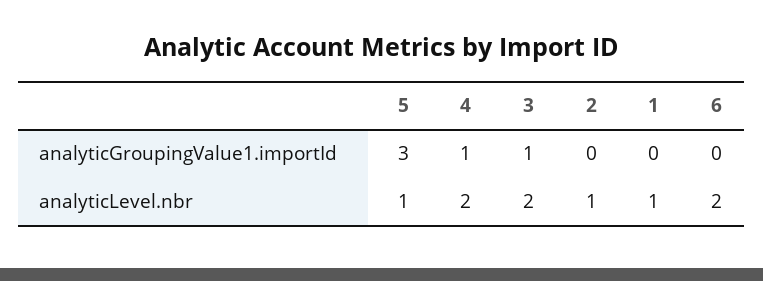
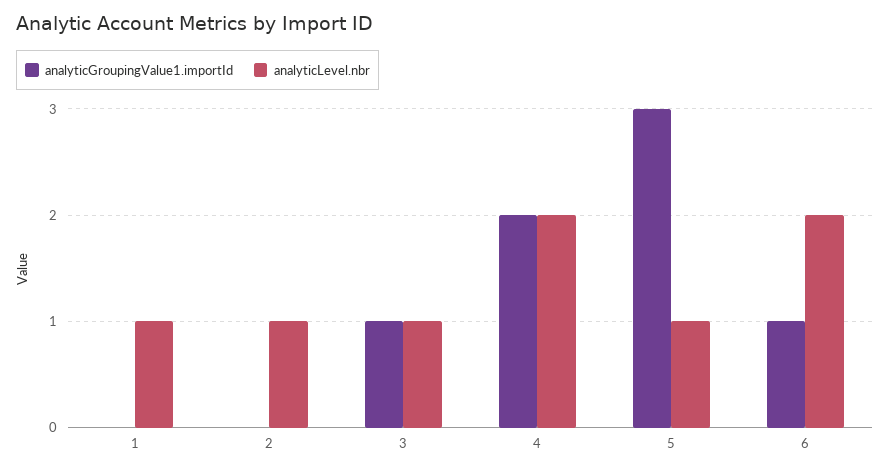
  {
    "analyticGroupingValue1.importId": {
      "5": 3,
-     "4": 1,
+     "4": 2,
      "3": 1,
      "2": 0,
      "1": 0,
-     "6": 0
+     "6": 1
    },
    "analyticLevel.nbr": {
      "5": 1,
      "4": 2,
-     "3": 2,
+     "3": 1,
      "2": 1,
      "1": 1,
      "6": 2
    }
  }

